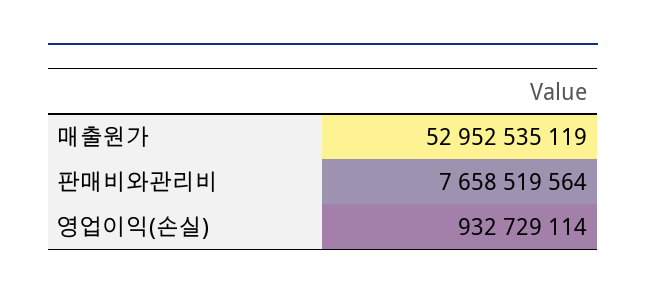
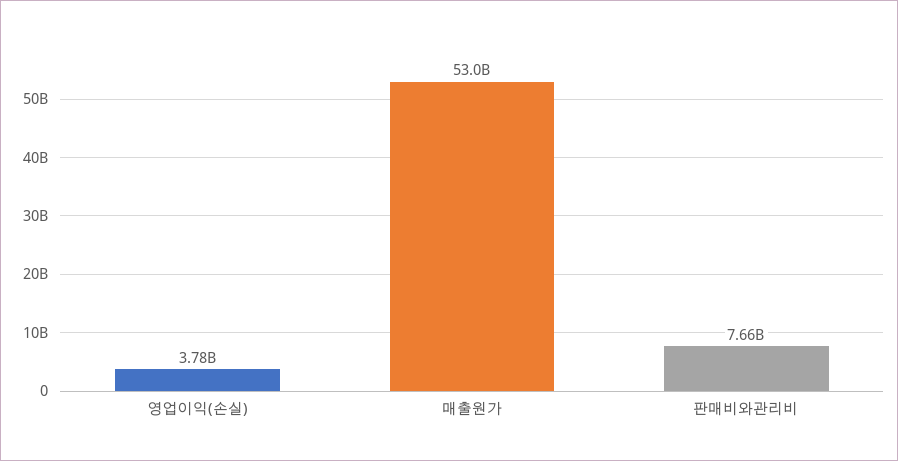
  {
    "매출원가": 52952535119,
    "판매비와관리비": 7658519564,
-   "영업이익(손실)": 932729114
+   "영업이익(손실)": 3780000000
  }

